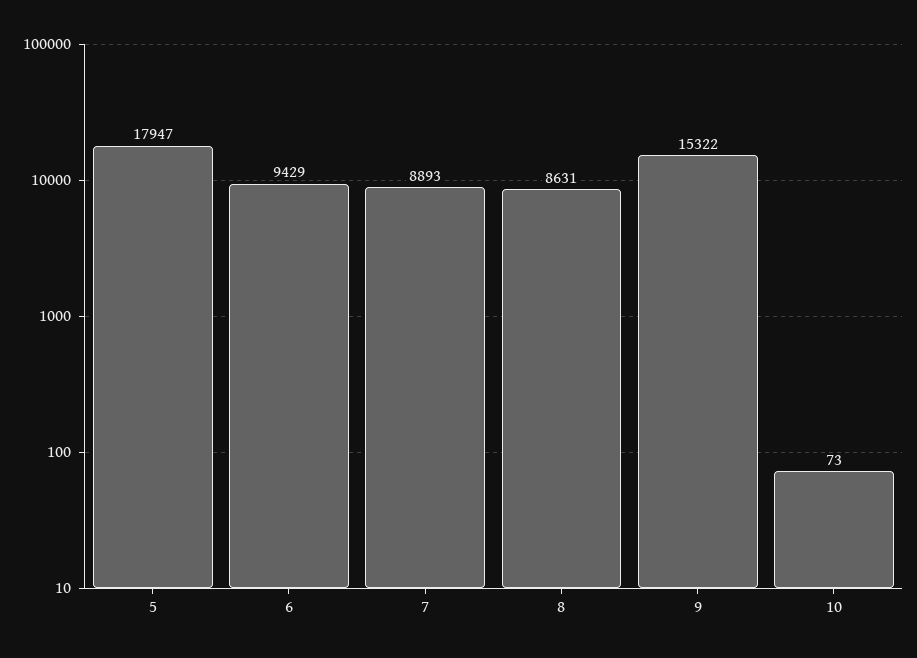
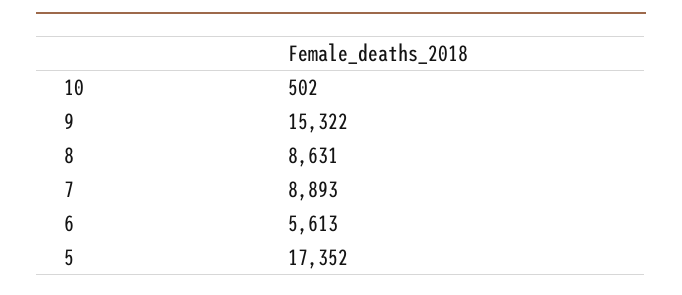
  {
-   "5": 17947,
+   "5": 17352,
-   "6": 9429,
+   "6": 5613,
    "7": 8893,
    "8": 8631,
    "9": 15322,
-   "10": 73
+   "10": 502
  }

